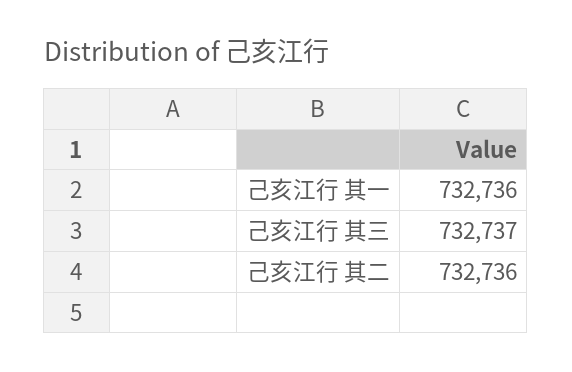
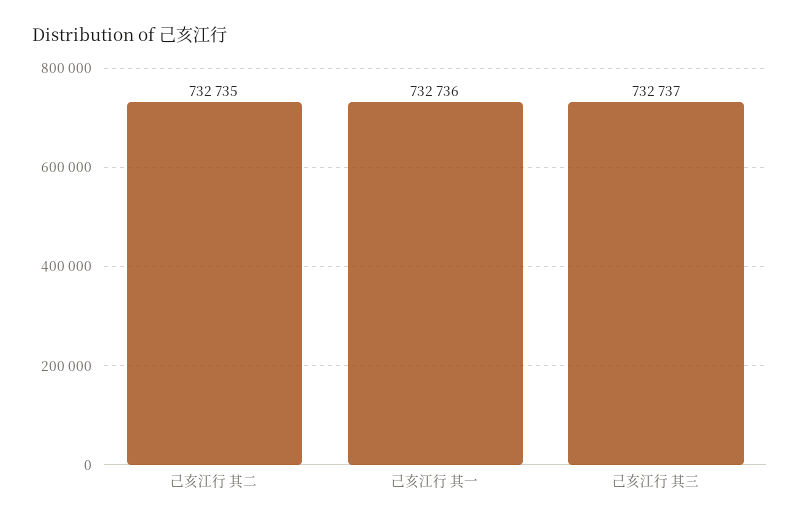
  {
    "己亥江行 其一": 732736,
    "己亥江行 其三": 732737,
-   "己亥江行 其二": 732736
+   "己亥江行 其二": 732735
  }

